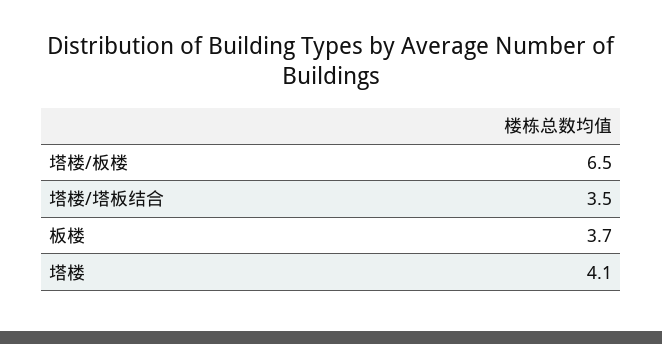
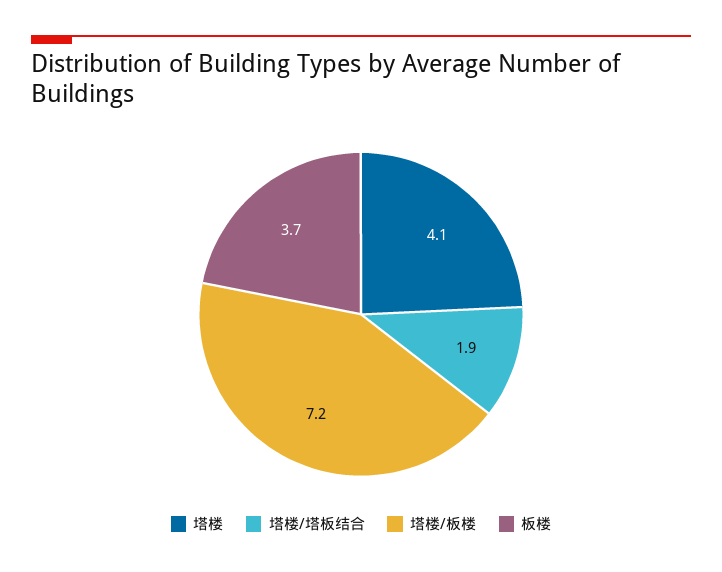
  {
-   "塔楼/板楼": 6.5,
+   "塔楼/板楼": 7.2,
-   "塔楼/塔板结合": 3.5,
+   "塔楼/塔板结合": 1.9,
    "板楼": 3.7,
    "塔楼": 4.1
  }

